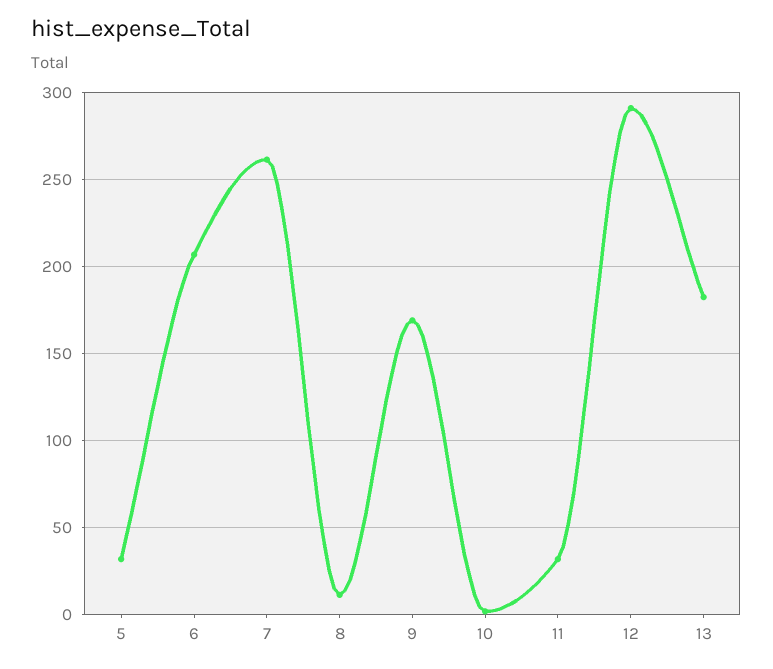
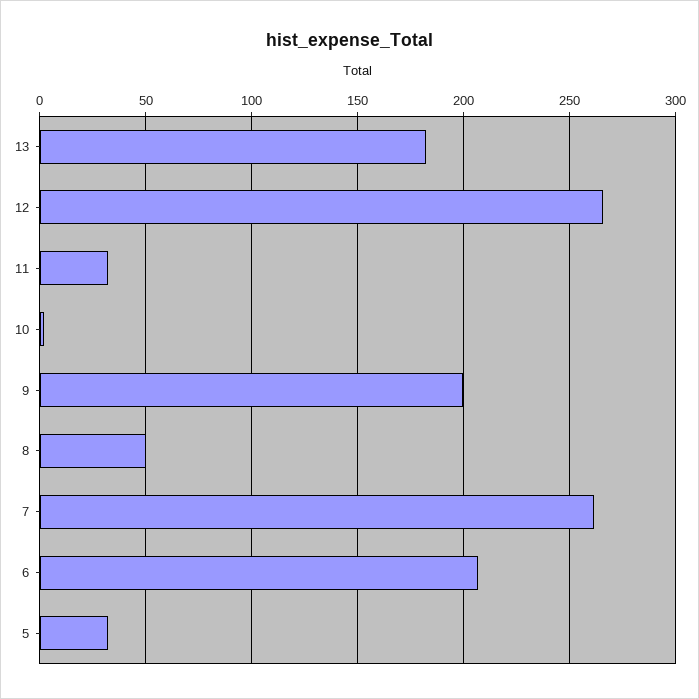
  {
    "5": 30,
    "6": 205,
    "7": 260,
-   "8": 10,
+   "8": 50,
-   "9": 170,
+   "9": 200,
    "10": 0,
    "11": 30,
-   "12": 290,
+   "12": 265,
    "13": 180
  }

